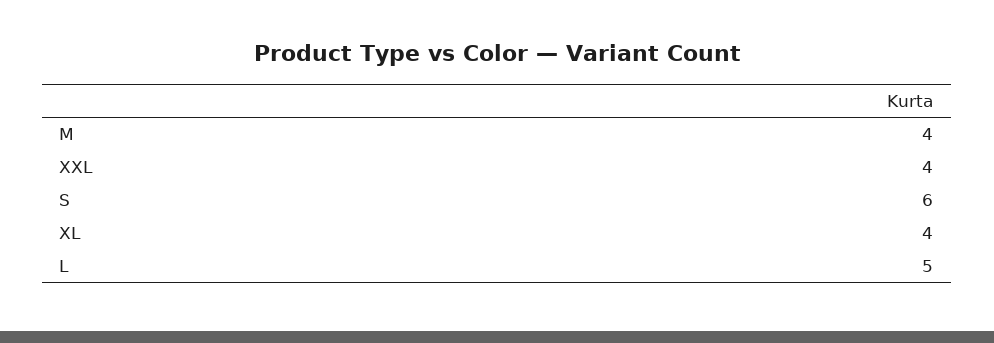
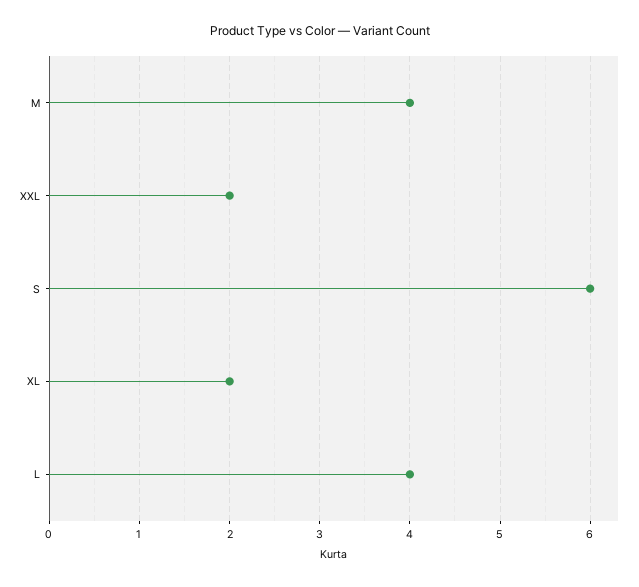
  {
    "M": 4,
-   "XXL": 4,
+   "XXL": 2,
    "S": 6,
-   "XL": 4,
+   "XL": 2,
-   "L": 5
+   "L": 4
  }

